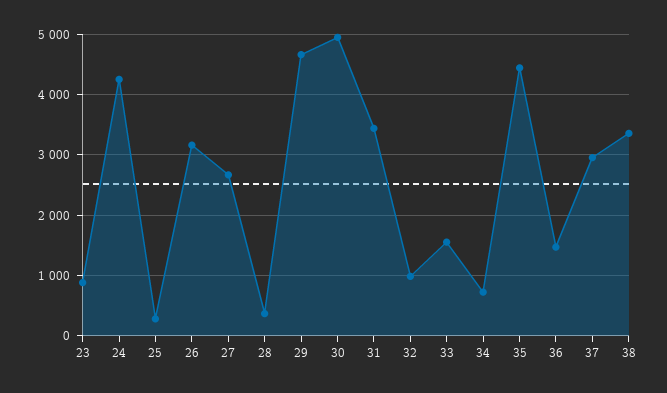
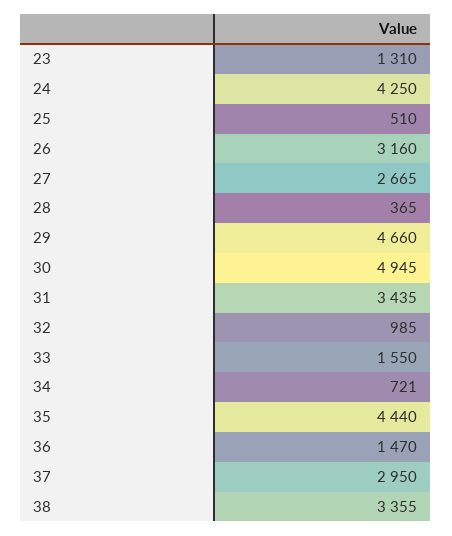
  {
-   "23": 900,
+   "23": 1310,
    "24": 4250,
-   "25": 300,
+   "25": 510,
    "26": 3160,
    "27": 2665,
    "28": 365,
    "29": 4660,
    "30": 4945,
    "31": 3435,
    "32": 985,
    "33": 1550,
    "34": 721,
    "35": 4440,
    "36": 1470,
    "37": 2950,
    "38": 3355
  }

